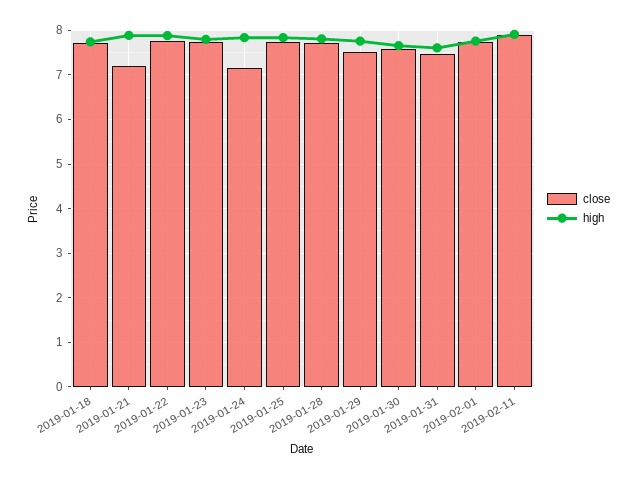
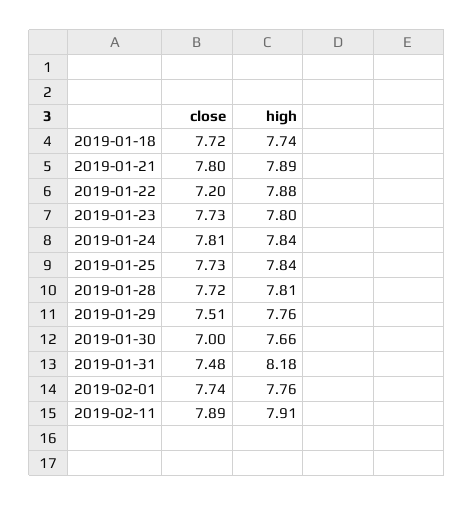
  {
    "close": {
      "2019-01-18": 7.72,
-     "2019-01-21": 7.2,
+     "2019-01-21": 7.8,
-     "2019-01-22": 7.8,
+     "2019-01-22": 7.2,
      "2019-01-23": 7.73,
-     "2019-01-24": 7.2,
+     "2019-01-24": 7.81,
      "2019-01-25": 7.73,
      "2019-01-28": 7.72,
      "2019-01-29": 7.51,
-     "2019-01-30": 7.6,
+     "2019-01-30": 7,
      "2019-01-31": 7.48,
      "2019-02-01": 7.74,
      "2019-02-11": 7.89
    },
    "high": {
      "2019-01-18": 7.74,
      "2019-01-21": 7.89,
      "2019-01-22": 7.88,
      "2019-01-23": 7.8,
      "2019-01-24": 7.84,
      "2019-01-25": 7.84,
      "2019-01-28": 7.81,
      "2019-01-29": 7.76,
      "2019-01-30": 7.66,
-     "2019-01-31": 7.6,
+     "2019-01-31": 8.18,
      "2019-02-01": 7.76,
      "2019-02-11": 7.91
    }
  }

